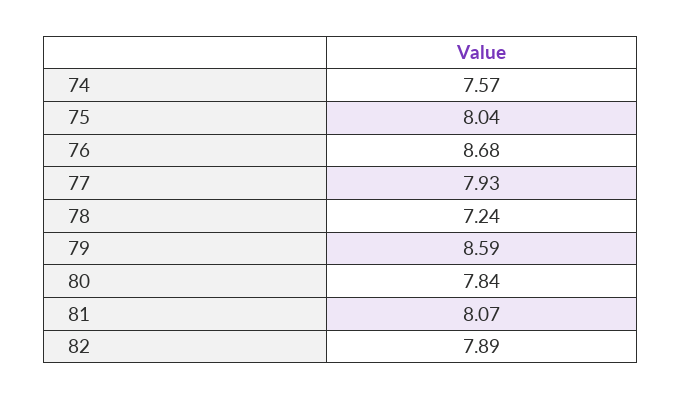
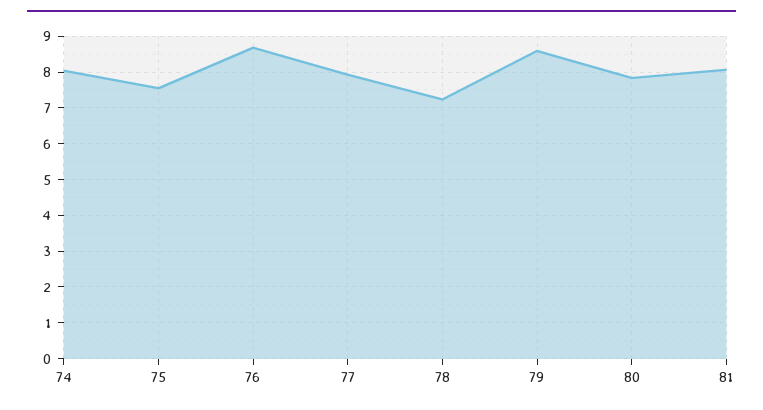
  {
-   "74": 7.57,
+   "74": 8,
-   "75": 8.04,
+   "75": 7.6,
    "76": 8.68,
    "77": 7.93,
    "78": 7.24,
    "79": 8.59,
    "80": 7.84,
-   "81": 8.07,
+   "81": 8.07
-   "82": 7.89
  }

